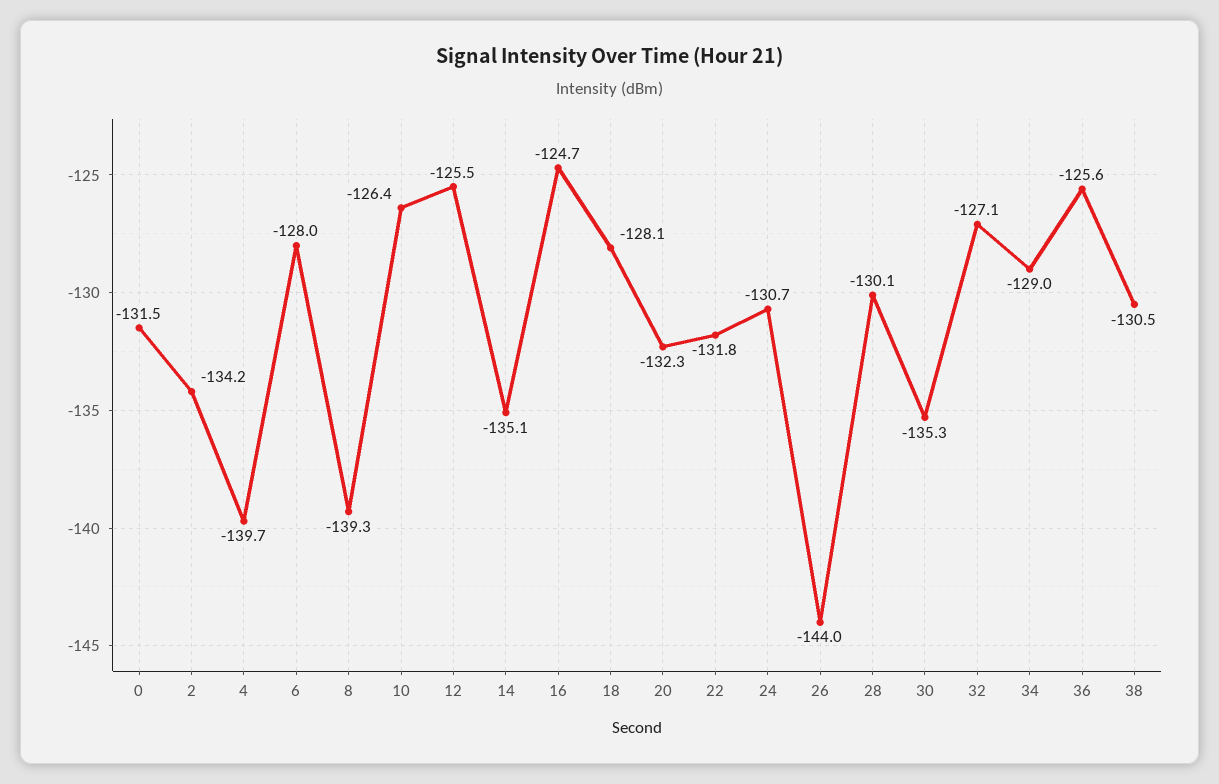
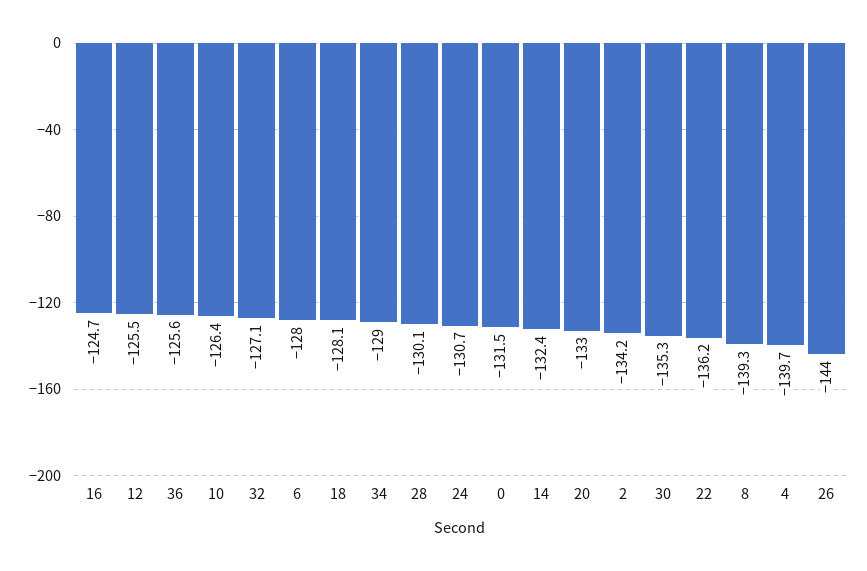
  {
    "0": -131.5,
    "2": -134.2,
    "4": -139.7,
    "6": -128,
    "8": -139.3,
    "10": -126.4,
    "12": -125.5,
-   "14": -135.1,
+   "14": -132.4,
    "16": -124.7,
    "18": -128.1,
-   "20": -132.3,
+   "20": -133,
-   "22": -131.8,
+   "22": -136.2,
    "24": -130.7,
    "26": -144,
    "28": -130.1,
    "30": -135.3,
    "32": -127.1,
    "34": -129,
-   "36": -125.6,
+   "36": -125.6
-   "38": -130.5
  }

